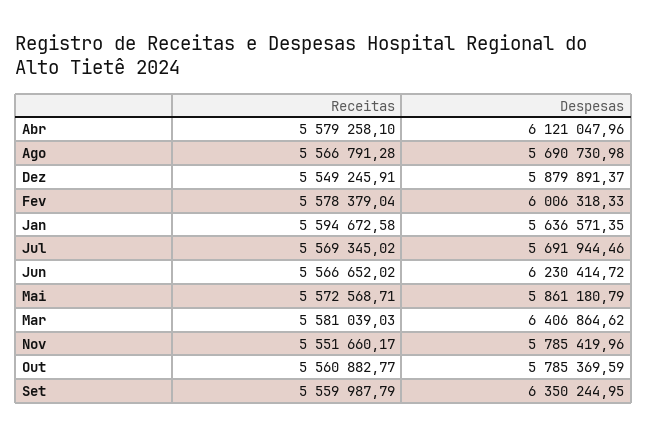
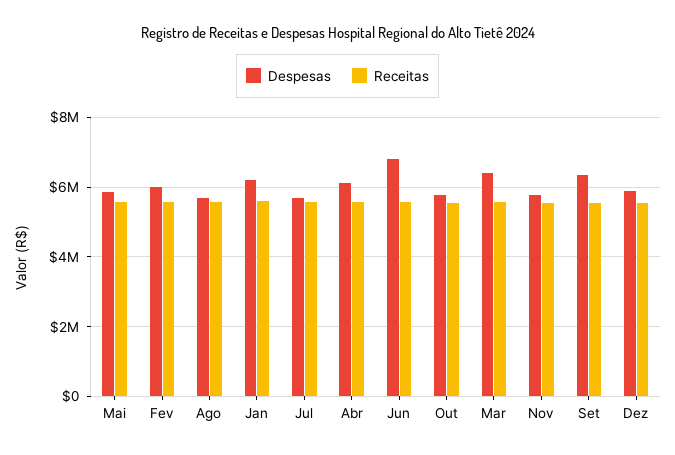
  {
    "Receitas": {
      "Abr": 5579258.1,
      "Ago": 5566791.28,
      "Dez": 5549245.91,
      "Fev": 5578379.04,
      "Jan": 5594672.58,
      "Jul": 5569345.02,
      "Jun": 5566652.02,
      "Mai": 5572568.71,
      "Mar": 5581039.03,
      "Nov": 5551660.17,
      "Out": 5560882.77,
      "Set": 5559987.79
    },
    "Despesas": {
      "Abr": 6121047.96,
      "Ago": 5690730.98,
      "Dez": 5879891.37,
      "Fev": 6006318.33,
-     "Jan": 5636571.35,
+     "Jan": 6200000,
      "Jul": 5691944.46,
-     "Jun": 6230414.72,
+     "Jun": 6800000,
      "Mai": 5861180.79,
      "Mar": 6406864.62,
      "Nov": 5785419.96,
      "Out": 5785369.59,
      "Set": 6350244.95
    }
  }

